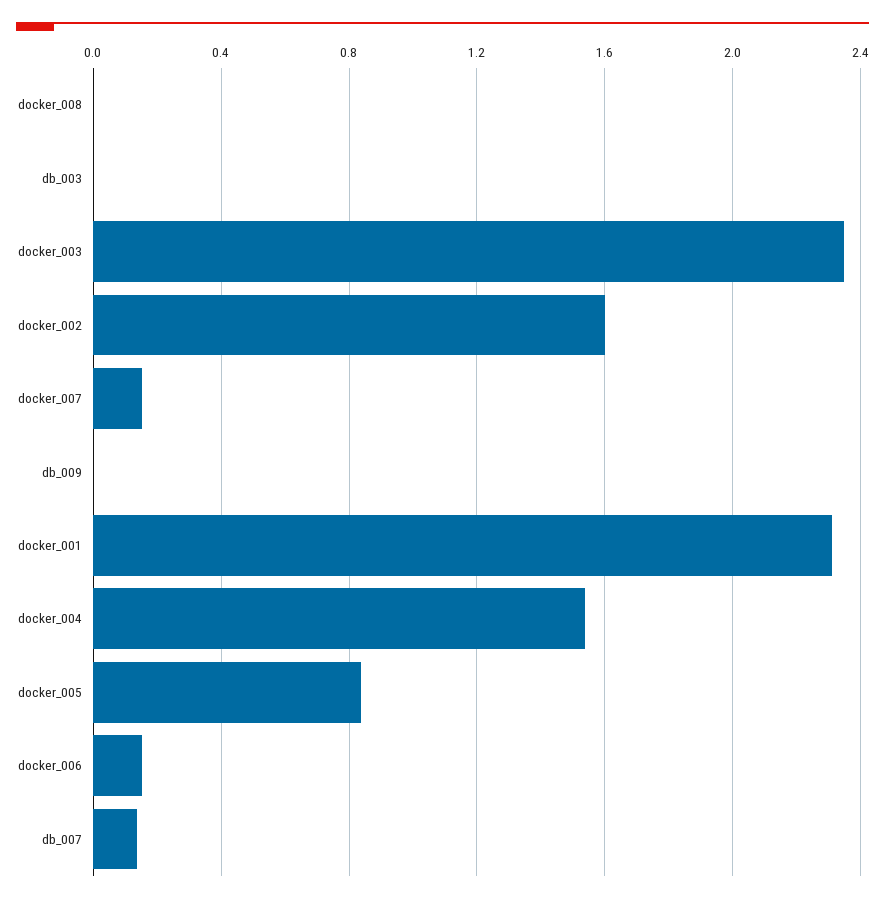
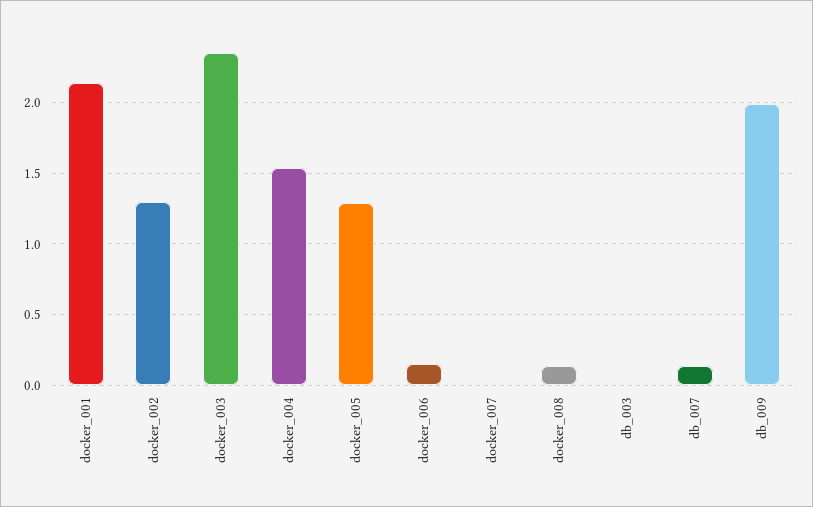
  {
-   "docker_008": 0,
+   "docker_008": 0.15,
    "db_003": 0,
    "docker_003": 2.35,
-   "docker_002": 1.6,
+   "docker_002": 1.3,
-   "docker_007": 0.15,
+   "docker_007": 0,
-   "db_009": 0,
+   "db_009": 2,
-   "docker_001": 2.3,
+   "docker_001": 2.15,
    "docker_004": 1.55,
-   "docker_005": 0.85,
+   "docker_005": 1.3,
    "docker_006": 0.15,
    "db_007": 0.15
  }

